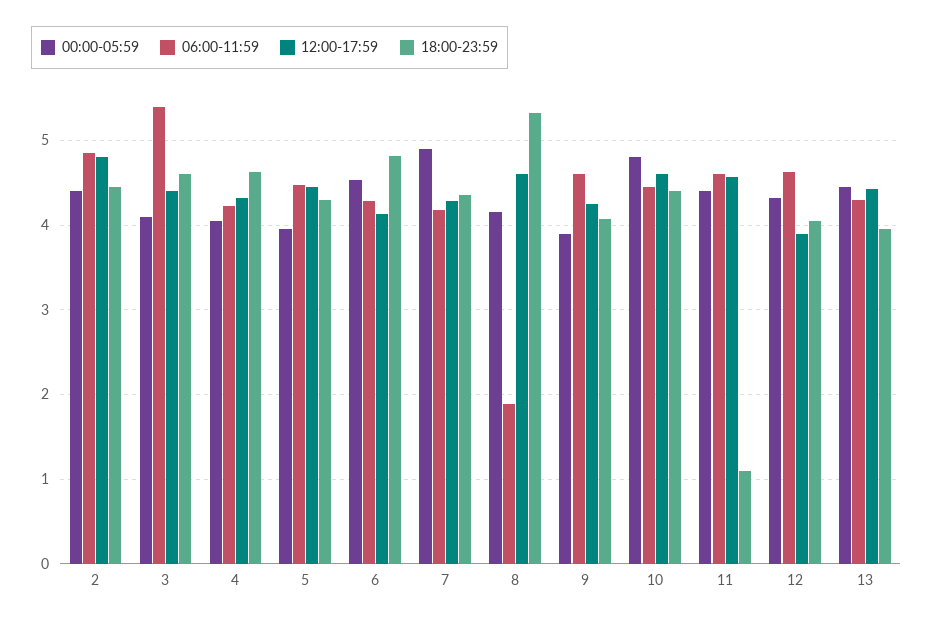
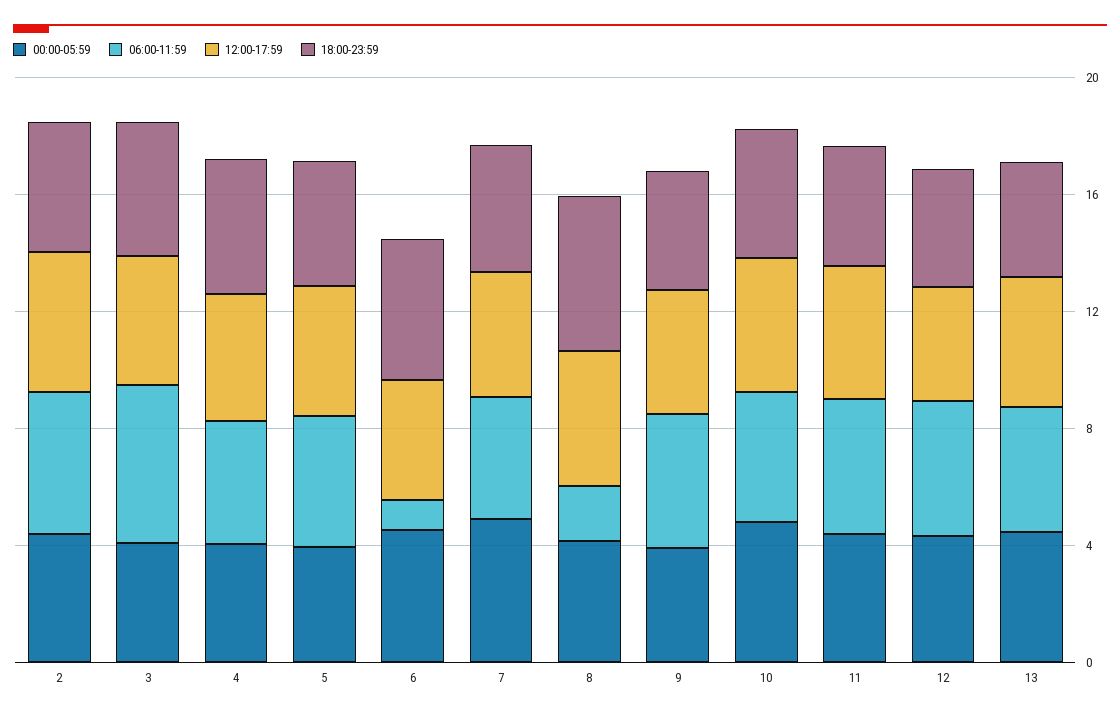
  {
    "00:00-05:59": {
      "2": 4.4,
      "3": 4.1,
      "4": 4.1,
      "5": 4,
      "6": 4.5,
      "7": 4.9,
      "8": 4.2,
      "9": 3.9,
      "10": 4.8,
      "11": 4.4,
      "12": 4.3,
      "13": 4.5
    },
    "06:00-11:59": {
      "2": 4.9,
      "3": 5.4,
      "4": 4.2,
      "5": 4.5,
-     "6": 4.3,
+     "6": 1,
      "7": 4.2,
      "8": 1.9,
      "9": 4.6,
      "10": 4.5,
      "11": 4.6,
      "12": 4.6,
      "13": 4.3
    },
    "12:00-17:59": {
      "2": 4.8,
      "3": 4.4,
      "4": 4.3,
      "5": 4.5,
      "6": 4.1,
      "7": 4.3,
      "8": 4.6,
      "9": 4.3,
      "10": 4.6,
      "11": 4.6,
      "12": 3.9,
      "13": 4.4
    },
    "18:00-23:59": {
      "2": 4.5,
      "3": 4.6,
      "4": 4.6,
      "5": 4.3,
      "6": 4.8,
      "7": 4.4,
      "8": 5.3,
      "9": 4.1,
      "10": 4.4,
-     "11": 1.1,
+     "11": 4,
      "12": 4.1,
      "13": 4
    }
  }

